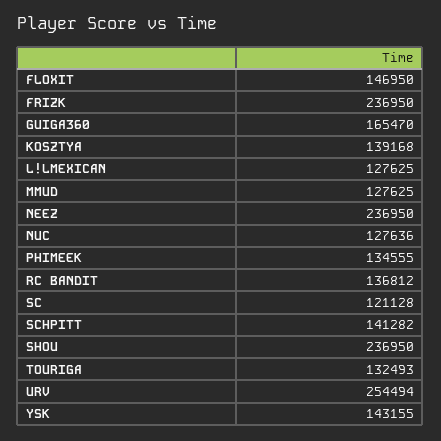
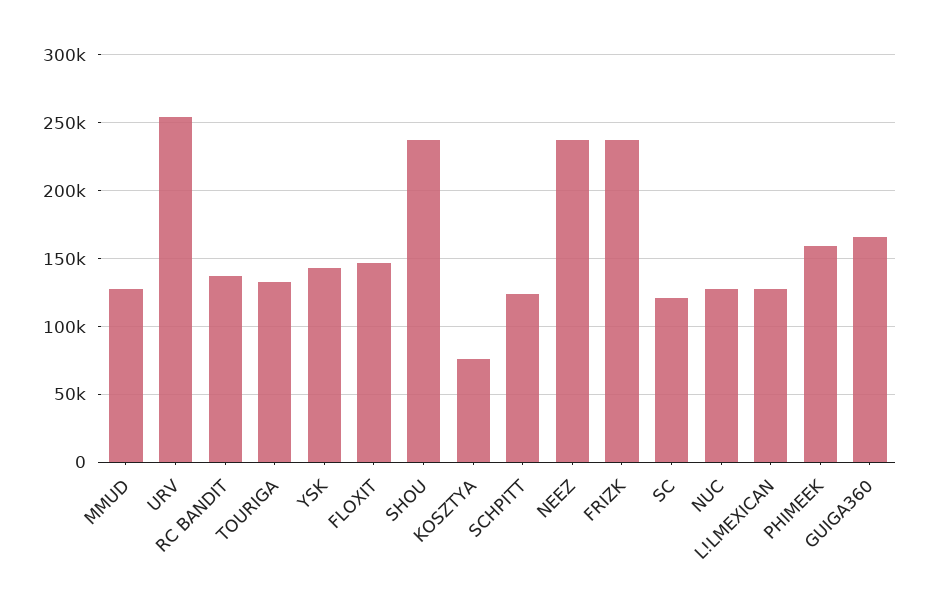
  {
    "FLOXIT": 146950,
    "FRIZK": 236950,
    "GUIGA360": 165470,
-   "KOSZTYA": 139168,
+   "KOSZTYA": 75000,
    "L!LMEXICAN": 127625,
    "MMUD": 127625,
    "NEEZ": 236950,
    "NUC": 127636,
-   "PHIMEEK": 134555,
+   "PHIMEEK": 160000,
    "RC BANDIT": 136812,
    "SC": 121128,
-   "SCHPITT": 141282,
+   "SCHPITT": 125000,
    "SHOU": 236950,
    "TOURIGA": 132493,
    "URV": 254494,
    "YSK": 143155
  }

